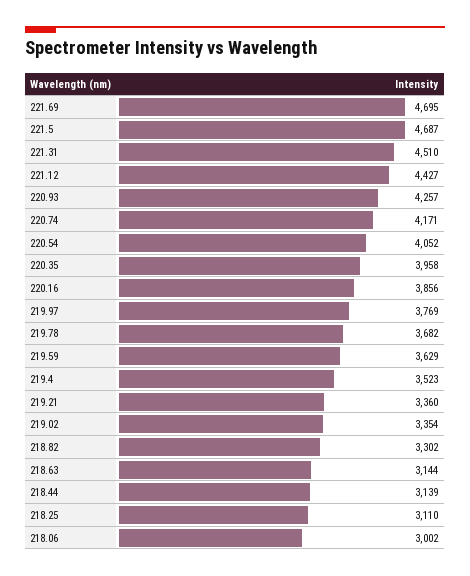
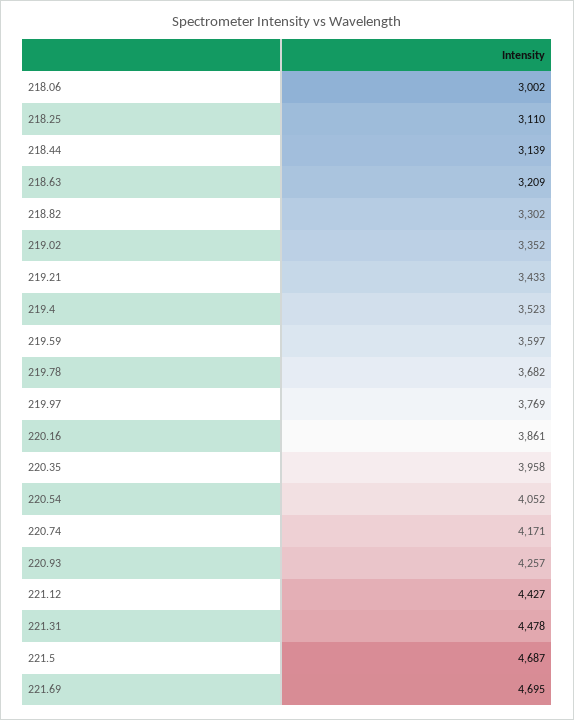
  {
    "221.69": 4695,
    "221.5": 4687,
-   "221.31": 4510,
+   "221.31": 4478,
    "221.12": 4427,
    "220.93": 4257,
    "220.74": 4171,
    "220.54": 4052,
    "220.35": 3958,
-   "220.16": 3856,
+   "220.16": 3861,
    "219.97": 3769,
    "219.78": 3682,
-   "219.59": 3629,
+   "219.59": 3597,
    "219.4": 3523,
-   "219.21": 3360,
+   "219.21": 3433,
-   "219.02": 3354,
+   "219.02": 3352,
    "218.82": 3302,
-   "218.63": 3144,
+   "218.63": 3209,
    "218.44": 3139,
    "218.25": 3110,
    "218.06": 3002
  }

